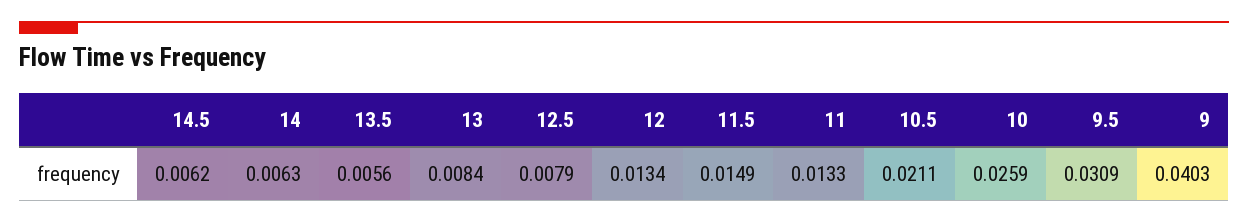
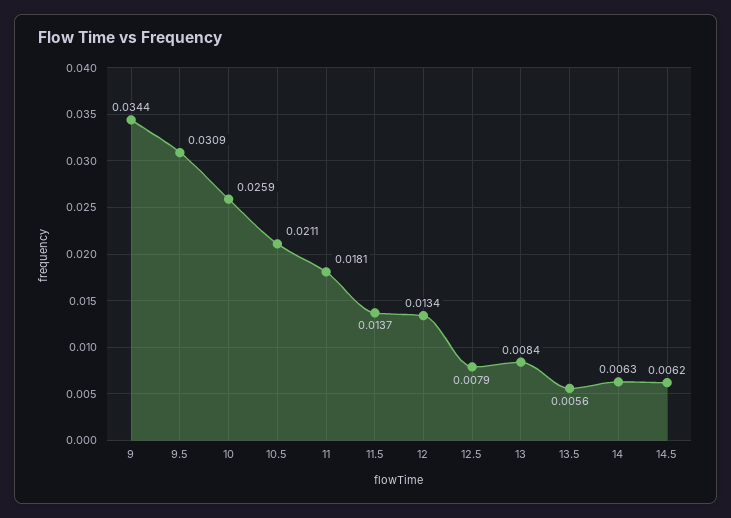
  {
    "14.5": 0.0062,
    "14": 0.0063,
    "13.5": 0.0056,
    "13": 0.0084,
    "12.5": 0.0079,
    "12": 0.0134,
-   "11.5": 0.0149,
+   "11.5": 0.0137,
-   "11": 0.0133,
+   "11": 0.0181,
    "10.5": 0.0211,
    "10": 0.0259,
    "9.5": 0.0309,
-   "9": 0.0403
+   "9": 0.0344
  }

